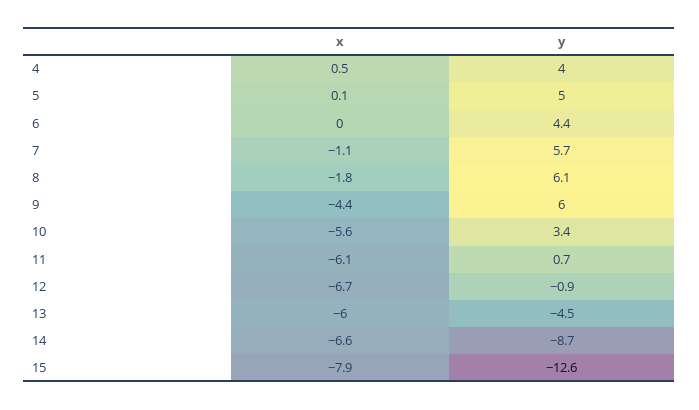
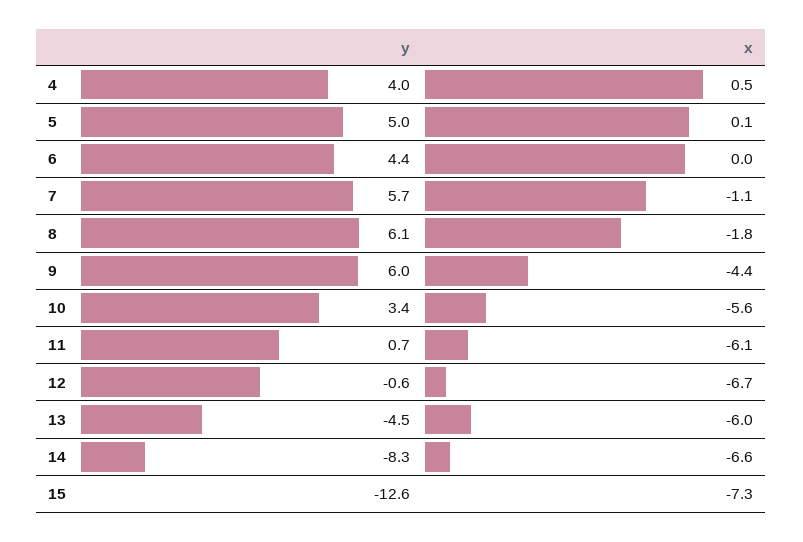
  {
    "x": {
      "4": 0.5,
      "5": 0.1,
      "6": 0,
      "7": -1.1,
      "8": -1.8,
      "9": -4.4,
      "10": -5.6,
      "11": -6.1,
      "12": -6.7,
      "13": -6,
      "14": -6.6,
-     "15": -7.9
+     "15": -7.3
    },
    "y": {
      "4": 4,
      "5": 5,
      "6": 4.4,
      "7": 5.7,
      "8": 6.1,
      "9": 6,
      "10": 3.4,
      "11": 0.7,
-     "12": -0.9,
+     "12": -0.6,
      "13": -4.5,
-     "14": -8.7,
+     "14": -8.3,
      "15": -12.6
    }
  }

